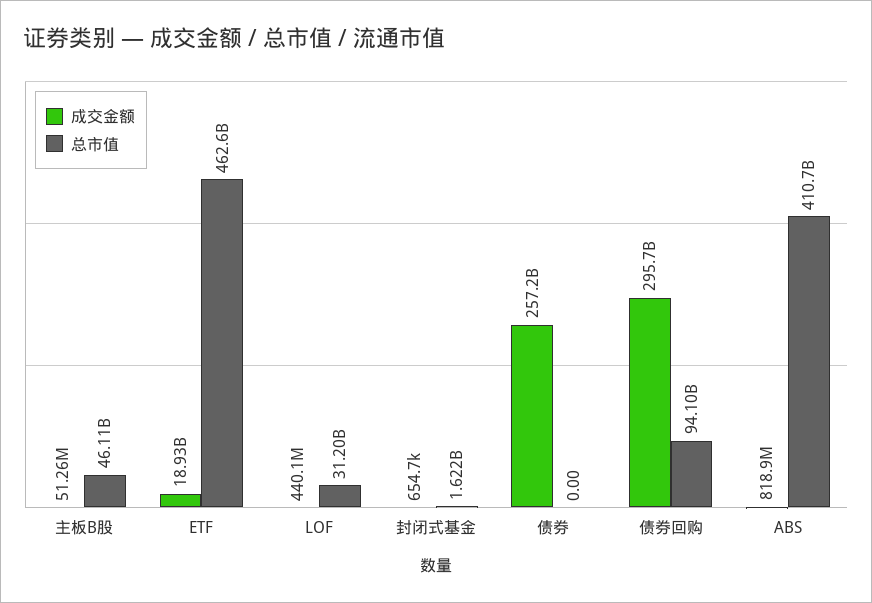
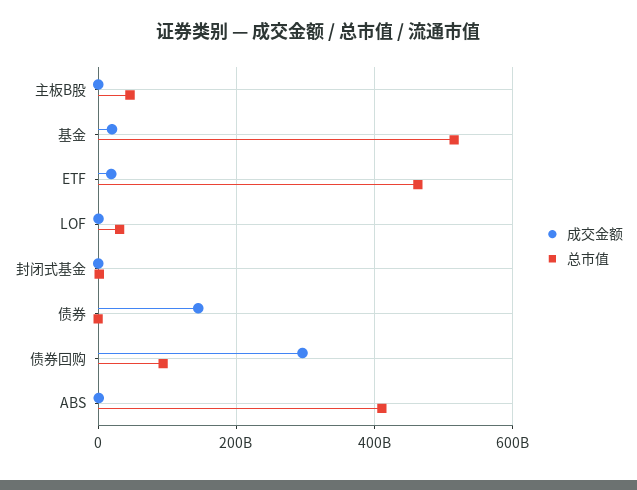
  {
    "成交金额": {
      "主板B股": 51260000,
      "ETF": 18930000000,
      "LOF": 440100000,
      "封闭式基金": 654700,
-     "债券": 257200000000,
+     "债券": 140000000000,
      "债券回购": 295700000000,
-     "ABS": 818900000
+     "ABS": 818900000,
+     "基金": 20000000000
    },
    "总市值": {
      "主板B股": 46110000000,
      "ETF": 462600000000,
      "LOF": 31200000000,
      "封闭式基金": 1622000000,
      "债券": 0,
      "债券回购": 94100000000,
-     "ABS": 410700000000
+     "ABS": 410700000000,
+     "基金": 520000000000
    }
  }

